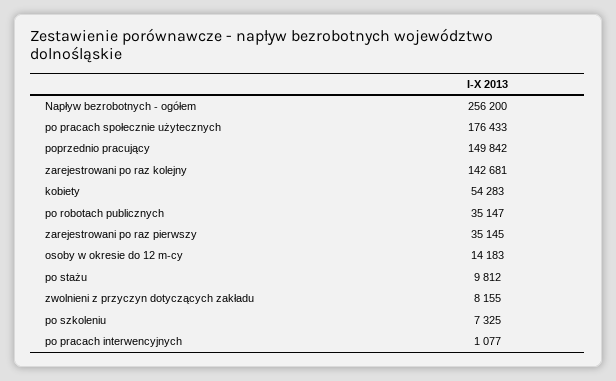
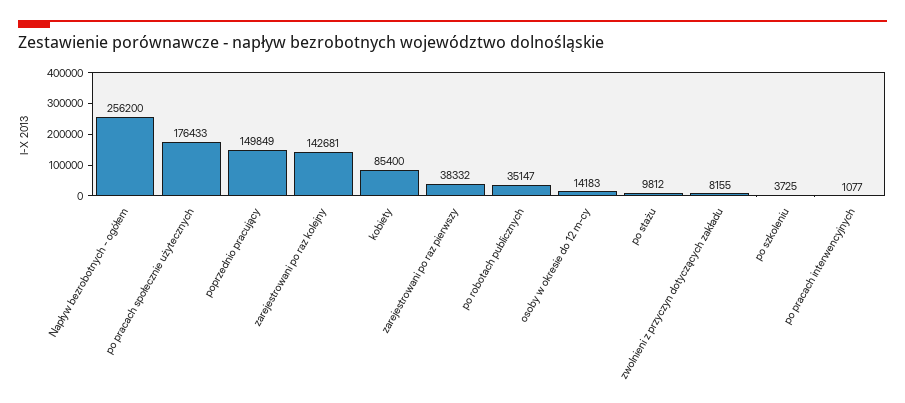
  {
    "Napływ bezrobotnych - ogółem": 256200,
    "po pracach społecznie użytecznych": 176433,
-   "poprzednio pracujący": 149842,
+   "poprzednio pracujący": 149849,
    "zarejestrowani po raz kolejny": 142681,
-   "kobiety": 54283,
+   "kobiety": 85400,
    "po robotach publicznych": 35147,
-   "zarejestrowani po raz pierwszy": 35145,
+   "zarejestrowani po raz pierwszy": 38332,
    "osoby w okresie do 12 m-cy": 14183,
    "po stażu": 9812,
    "zwolnieni z przyczyn dotyczących zakładu": 8155,
-   "po szkoleniu": 7325,
+   "po szkoleniu": 3725,
    "po pracach interwencyjnych": 1077
  }

